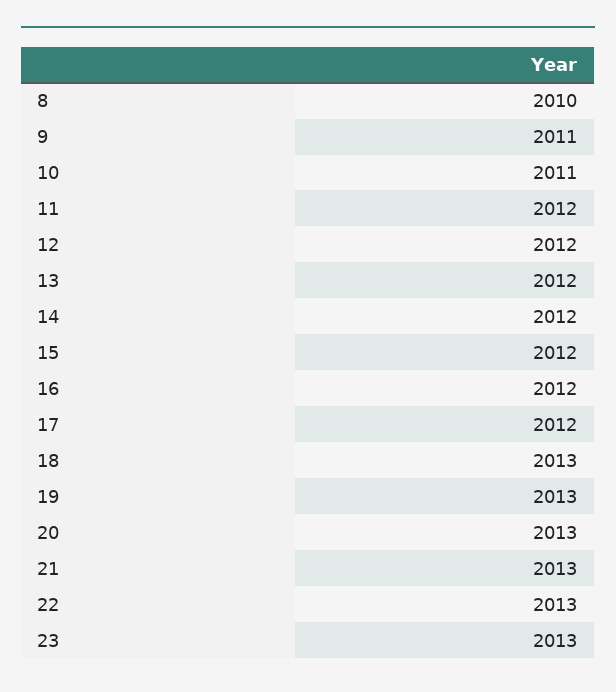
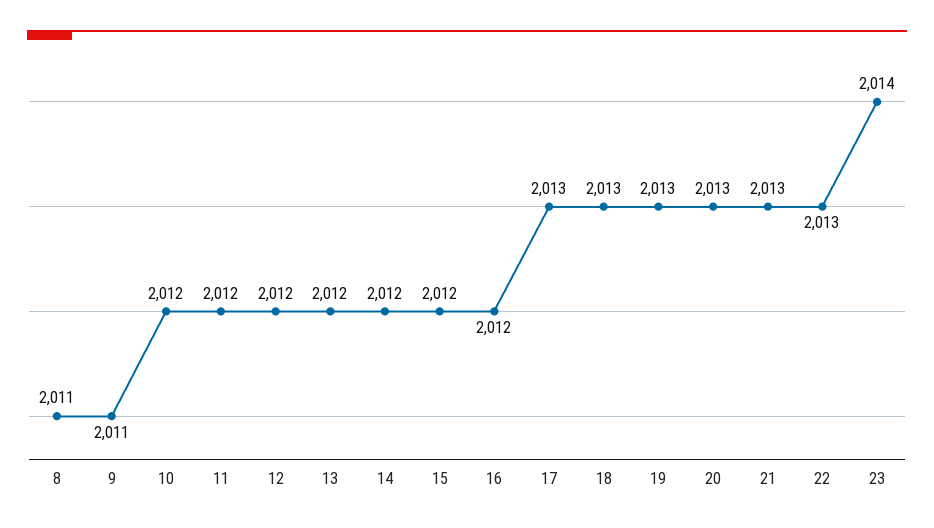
  {
-   "8": 2010,
+   "8": 2011,
    "9": 2011,
-   "10": 2011,
+   "10": 2012,
    "11": 2012,
    "12": 2012,
    "13": 2012,
    "14": 2012,
    "15": 2012,
    "16": 2012,
-   "17": 2012,
+   "17": 2013,
    "18": 2013,
    "19": 2013,
    "20": 2013,
    "21": 2013,
    "22": 2013,
-   "23": 2013
+   "23": 2014
  }

